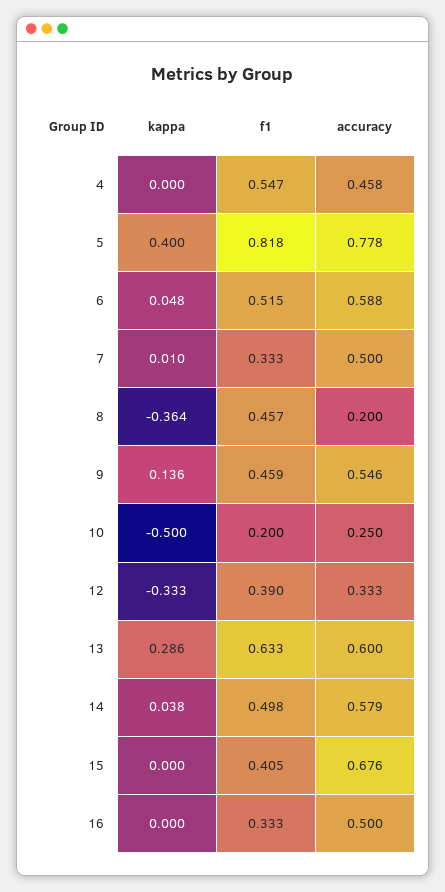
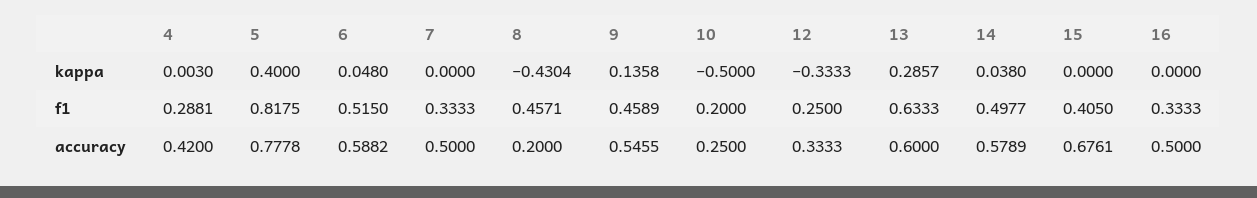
  {
    "kappa": {
-     "4": 0,
+     "4": 0.003,
      "5": 0.4,
      "6": 0.048,
-     "7": 0.01,
+     "7": 0,
-     "8": -0.364,
+     "8": -0.4304,
      "9": 0.1358,
      "10": -0.5,
      "12": -0.3333,
      "13": 0.2857,
      "14": 0.038,
      "15": 0,
      "16": 0
    },
    "f1": {
-     "4": 0.547,
+     "4": 0.2881,
      "5": 0.8175,
      "6": 0.515,
      "7": 0.3333,
      "8": 0.4571,
      "9": 0.4589,
      "10": 0.2,
-     "12": 0.39,
+     "12": 0.25,
      "13": 0.6333,
      "14": 0.4977,
      "15": 0.405,
      "16": 0.3333
    },
    "accuracy": {
-     "4": 0.458,
+     "4": 0.42,
      "5": 0.7778,
      "6": 0.5882,
      "7": 0.5,
      "8": 0.2,
      "9": 0.5455,
      "10": 0.25,
      "12": 0.3333,
      "13": 0.6,
      "14": 0.5789,
      "15": 0.6761,
      "16": 0.5
    }
  }

